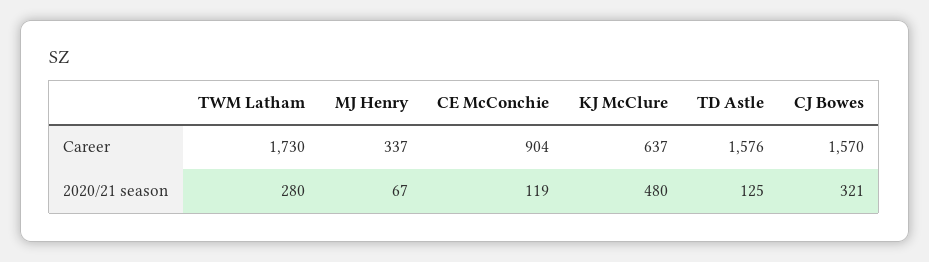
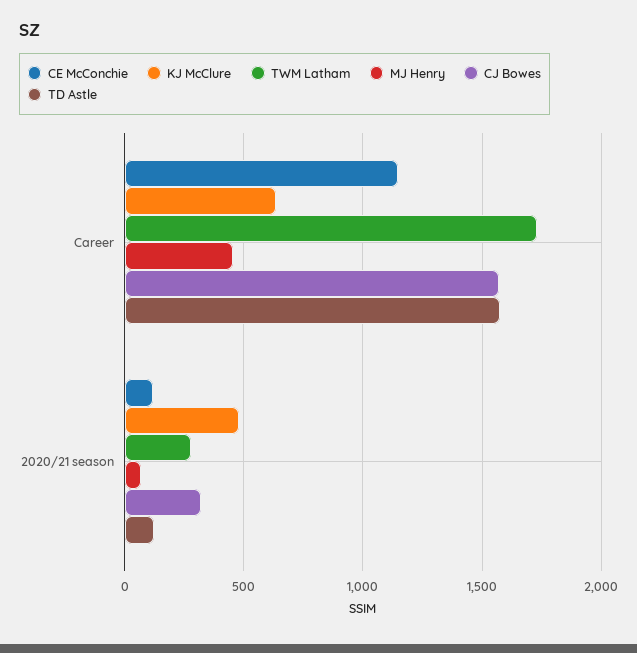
  {
    "TWM Latham": {
      "Career": 1730,
      "2020/21 season": 280
    },
    "MJ Henry": {
-     "Career": 337,
+     "Career": 450,
      "2020/21 season": 67
    },
    "CE McConchie": {
-     "Career": 904,
+     "Career": 1150,
      "2020/21 season": 119
    },
    "KJ McClure": {
      "Career": 637,
      "2020/21 season": 480
    },
    "TD Astle": {
      "Career": 1576,
      "2020/21 season": 125
    },
    "CJ Bowes": {
      "Career": 1570,
      "2020/21 season": 321
    }
  }

